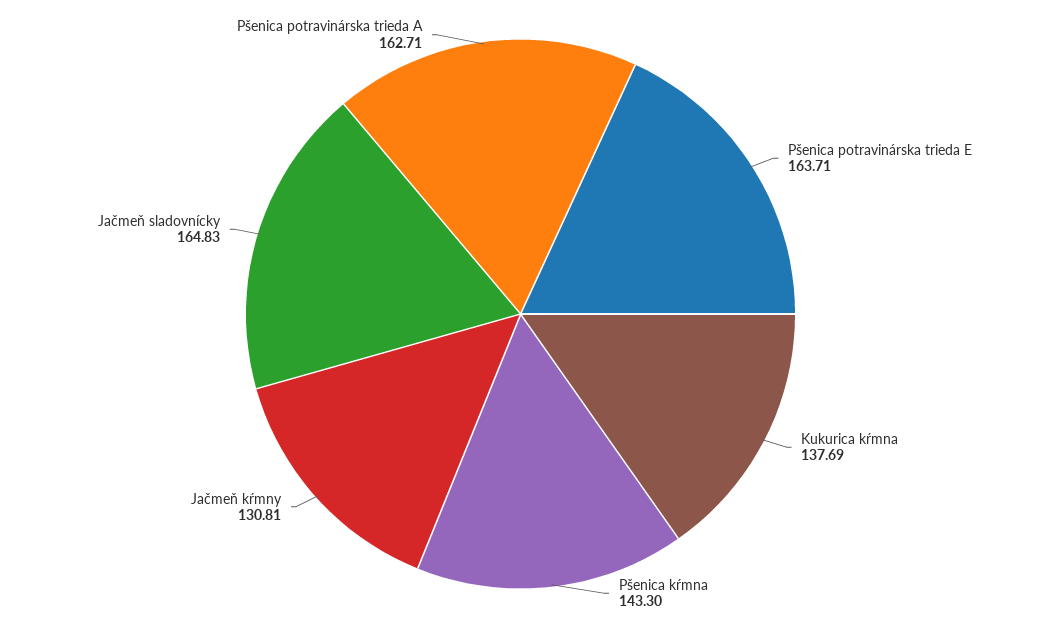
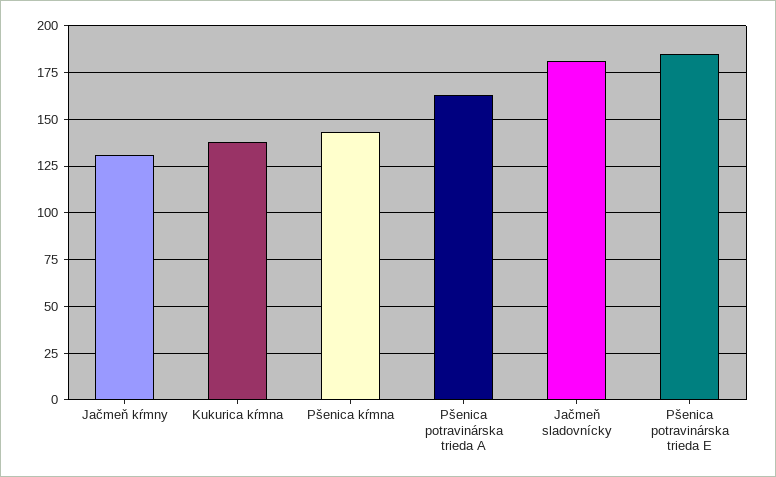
  {
-   "Pšenica potravinárska trieda E": 163.71,
+   "Pšenica potravinárska trieda E": 185,
    "Kukurica kŕmna": 137.69,
    "Pšenica kŕmna": 143.3,
    "Jačmeň kŕmny": 130.81,
-   "Jačmeň sladovnícky": 164.83,
+   "Jačmeň sladovnícky": 180,
    "Pšenica potravinárska trieda A": 162.71
  }

